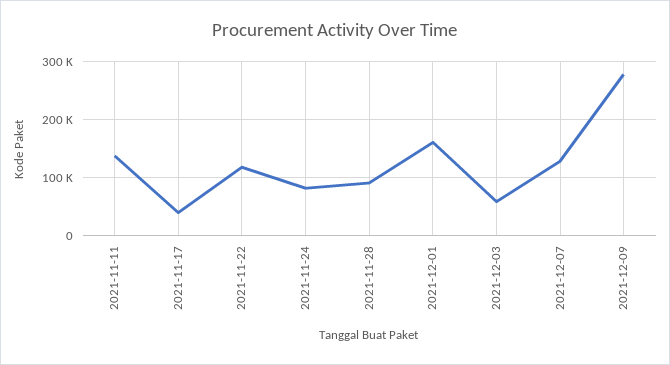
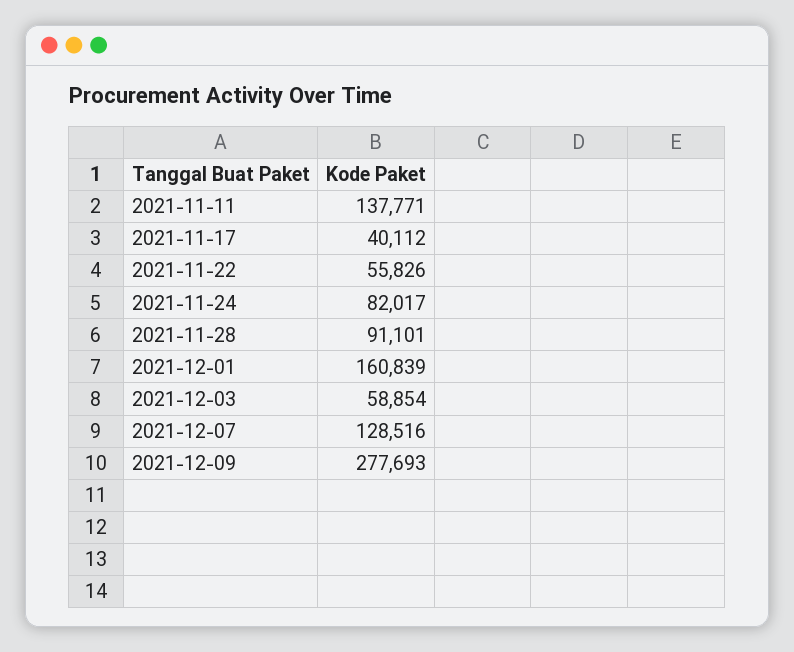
  {
    "2021-11-11": 137771,
    "2021-11-17": 40112,
-   "2021-11-22": 120000,
+   "2021-11-22": 55826,
    "2021-11-24": 82017,
    "2021-11-28": 91101,
    "2021-12-01": 160839,
    "2021-12-03": 58854,
    "2021-12-07": 128516,
    "2021-12-09": 277693
  }

